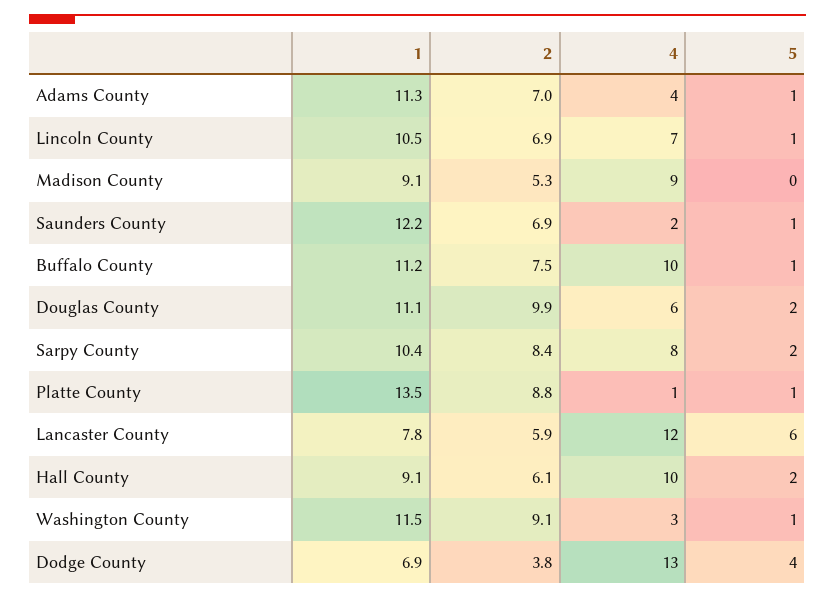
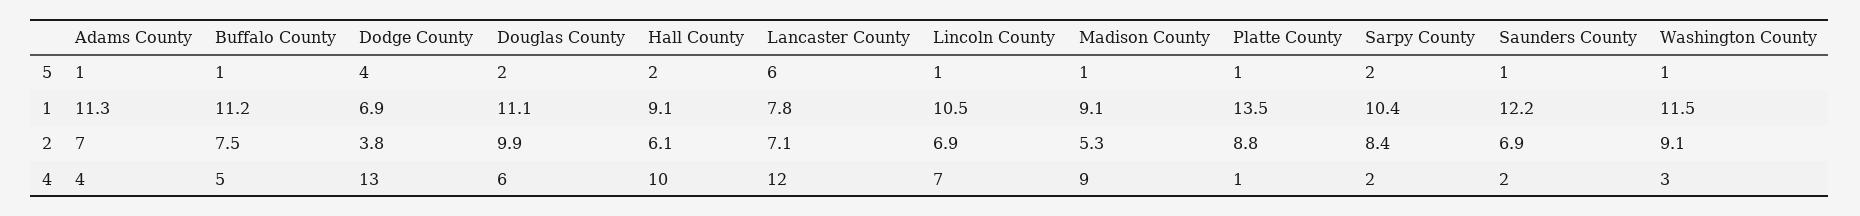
  {
    "1": {
      "Adams County": 11.3,
      "Lincoln County": 10.5,
      "Madison County": 9.1,
      "Saunders County": 12.2,
      "Buffalo County": 11.2,
      "Douglas County": 11.1,
      "Sarpy County": 10.4,
      "Platte County": 13.5,
      "Lancaster County": 7.8,
      "Hall County": 9.1,
      "Washington County": 11.5,
      "Dodge County": 6.9
    },
    "2": {
      "Adams County": 7,
      "Lincoln County": 6.9,
      "Madison County": 5.3,
      "Saunders County": 6.9,
      "Buffalo County": 7.5,
      "Douglas County": 9.9,
      "Sarpy County": 8.4,
      "Platte County": 8.8,
-     "Lancaster County": 5.9,
+     "Lancaster County": 7.1,
      "Hall County": 6.1,
      "Washington County": 9.1,
      "Dodge County": 3.8
    },
    "4": {
      "Adams County": 4,
      "Lincoln County": 7,
      "Madison County": 9,
      "Saunders County": 2,
-     "Buffalo County": 10,
+     "Buffalo County": 5,
      "Douglas County": 6,
-     "Sarpy County": 8,
+     "Sarpy County": 2,
      "Platte County": 1,
      "Lancaster County": 12,
      "Hall County": 10,
      "Washington County": 3,
      "Dodge County": 13
    },
    "5": {
      "Adams County": 1,
      "Lincoln County": 1,
-     "Madison County": 0,
+     "Madison County": 1,
      "Saunders County": 1,
      "Buffalo County": 1,
      "Douglas County": 2,
      "Sarpy County": 2,
      "Platte County": 1,
      "Lancaster County": 6,
      "Hall County": 2,
      "Washington County": 1,
      "Dodge County": 4
    }
  }

